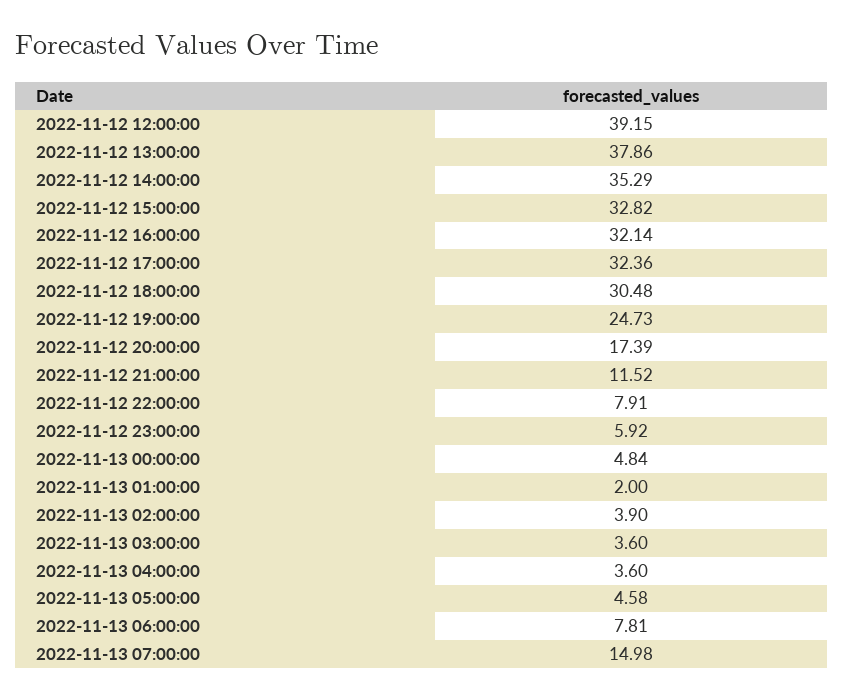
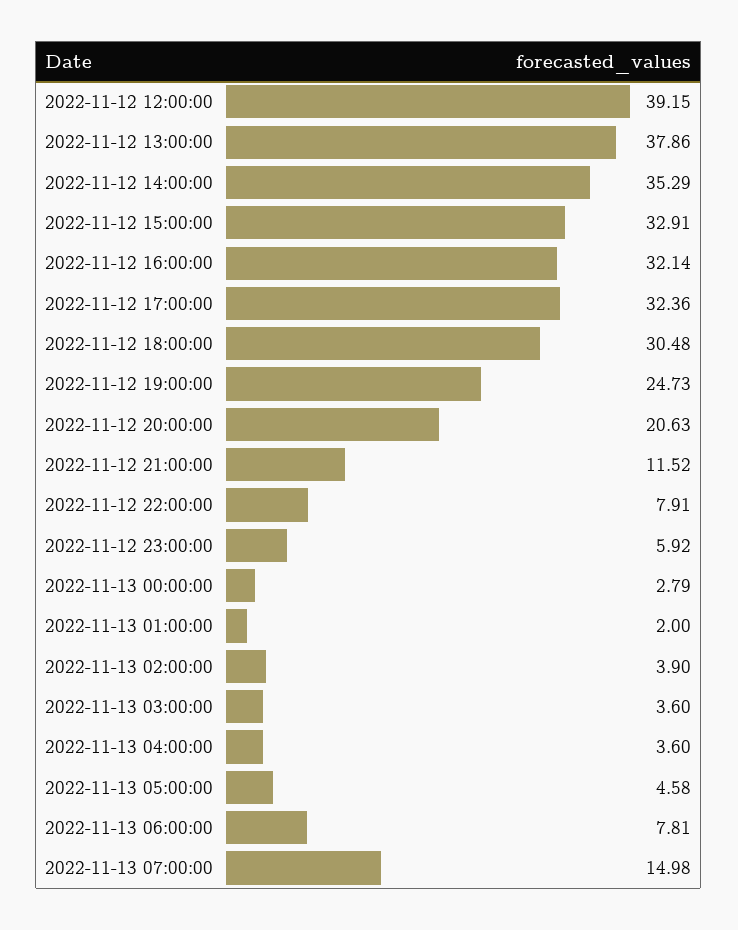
  {
    "2022-11-12 12:00:00": 39.15,
    "2022-11-12 13:00:00": 37.86,
    "2022-11-12 14:00:00": 35.29,
-   "2022-11-12 15:00:00": 32.82,
+   "2022-11-12 15:00:00": 32.91,
    "2022-11-12 16:00:00": 32.14,
    "2022-11-12 17:00:00": 32.36,
    "2022-11-12 18:00:00": 30.48,
    "2022-11-12 19:00:00": 24.73,
-   "2022-11-12 20:00:00": 17.39,
+   "2022-11-12 20:00:00": 20.63,
    "2022-11-12 21:00:00": 11.52,
    "2022-11-12 22:00:00": 7.91,
    "2022-11-12 23:00:00": 5.92,
-   "2022-11-13 00:00:00": 4.84,
+   "2022-11-13 00:00:00": 2.79,
    "2022-11-13 01:00:00": 2,
    "2022-11-13 02:00:00": 3.9,
    "2022-11-13 03:00:00": 3.6,
    "2022-11-13 04:00:00": 3.6,
    "2022-11-13 05:00:00": 4.58,
    "2022-11-13 06:00:00": 7.81,
    "2022-11-13 07:00:00": 14.98
  }

